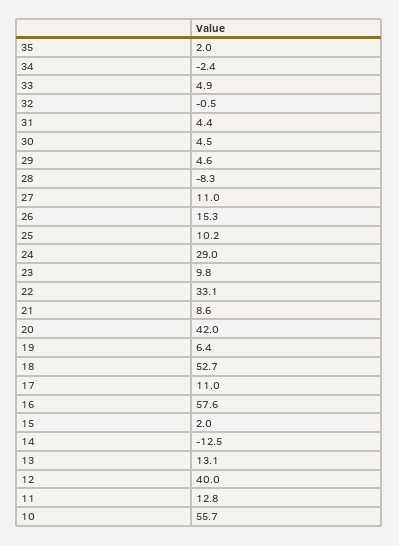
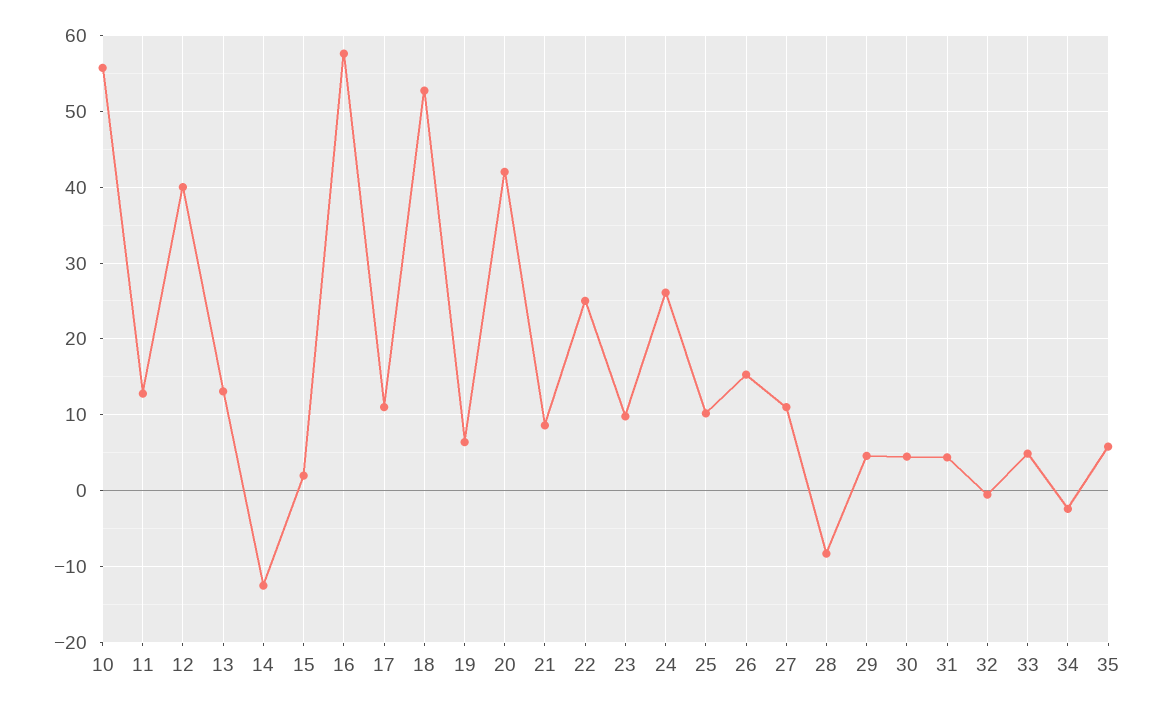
  {
-   "35": 2,
+   "35": 6,
    "34": -2.4,
    "33": 4.9,
    "32": -0.5,
    "31": 4.4,
    "30": 4.5,
    "29": 4.6,
    "28": -8.3,
    "27": 11,
    "26": 15.3,
    "25": 10.2,
-   "24": 29,
+   "24": 26,
    "23": 9.8,
-   "22": 33.1,
+   "22": 25,
    "21": 8.6,
    "20": 42,
    "19": 6.4,
    "18": 52.7,
    "17": 11,
    "16": 57.6,
    "15": 2,
    "14": -12.5,
    "13": 13.1,
    "12": 40,
    "11": 12.8,
    "10": 55.7
  }

